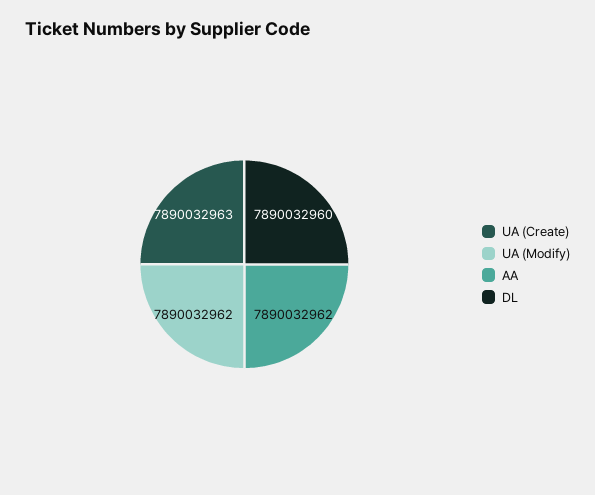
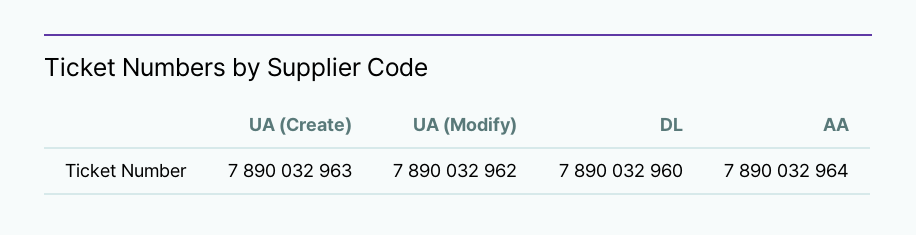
  {
    "UA (Create)": 7890032963,
    "UA (Modify)": 7890032962,
-   "AA": 7890032962,
+   "AA": 7890032964,
    "DL": 7890032960
  }

